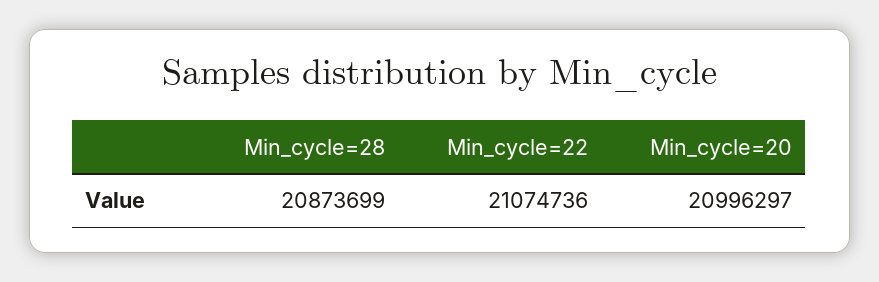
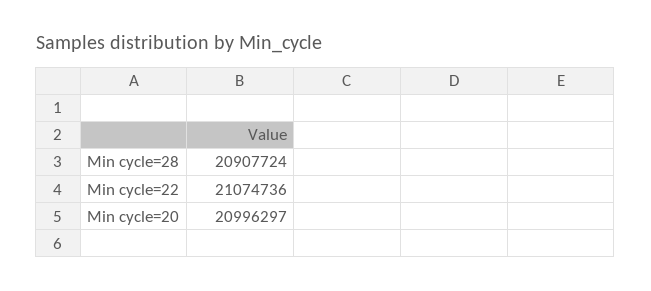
  {
-   "Min_cycle=28": 20873699,
+   "Min_cycle=28": 20907724,
    "Min_cycle=22": 21074736,
    "Min_cycle=20": 20996297
  }

